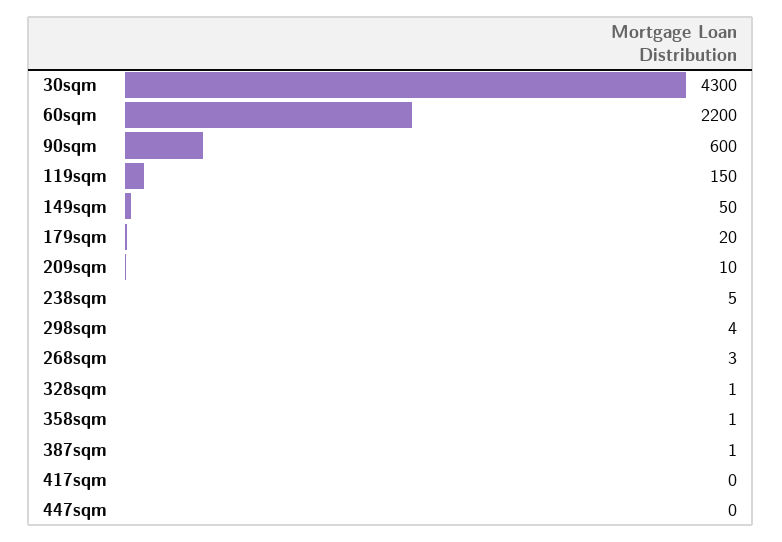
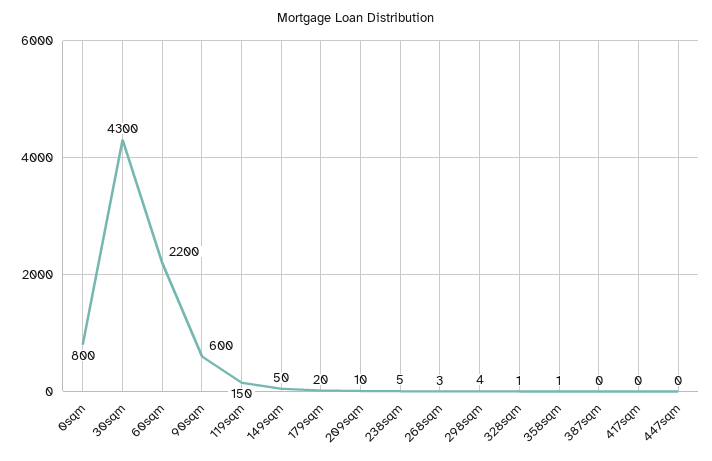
  {
    "30sqm": 4300,
    "60sqm": 2200,
    "90sqm": 600,
    "119sqm": 150,
    "149sqm": 50,
    "179sqm": 20,
    "209sqm": 10,
    "238sqm": 5,
    "298sqm": 4,
    "268sqm": 3,
    "328sqm": 1,
    "358sqm": 1,
-   "387sqm": 1,
+   "387sqm": 0,
    "417sqm": 0,
-   "447sqm": 0
+   "447sqm": 0,
+   "0sqm": 800
  }

